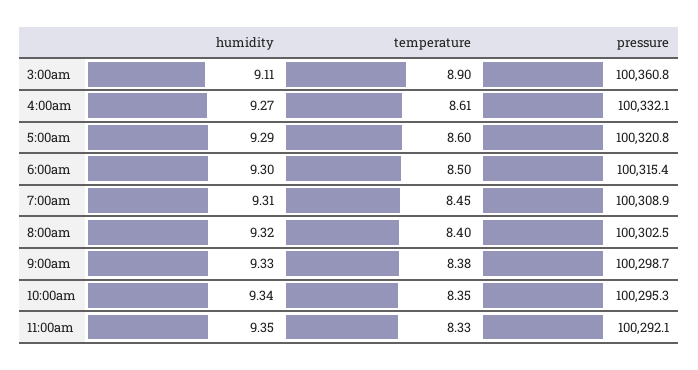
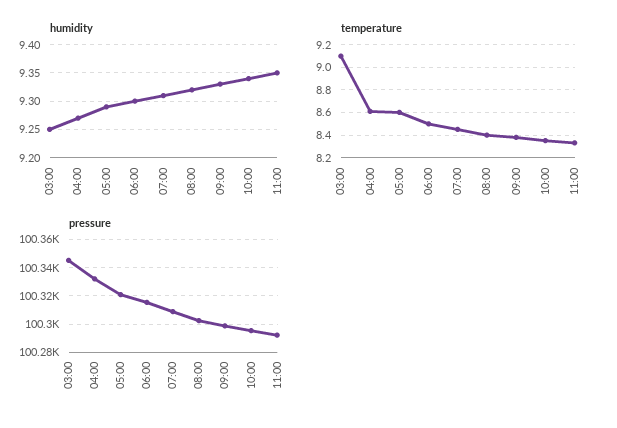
  {
    "humidity": {
-     "3:00am": 9.11,
+     "3:00am": 9.25,
      "4:00am": 9.27,
      "5:00am": 9.29,
      "6:00am": 9.3,
      "7:00am": 9.31,
      "8:00am": 9.32,
      "9:00am": 9.33,
      "10:00am": 9.34,
      "11:00am": 9.35
    },
    "temperature": {
-     "3:00am": 8.9,
+     "3:00am": 9.1,
      "4:00am": 8.61,
      "5:00am": 8.6,
      "6:00am": 8.5,
      "7:00am": 8.45,
      "8:00am": 8.4,
      "9:00am": 8.38,
      "10:00am": 8.35,
      "11:00am": 8.33
    },
    "pressure": {
-     "3:00am": 100360.8,
+     "3:00am": 100345,
      "4:00am": 100332.1,
      "5:00am": 100320.8,
      "6:00am": 100315.4,
      "7:00am": 100308.9,
      "8:00am": 100302.5,
      "9:00am": 100298.7,
      "10:00am": 100295.3,
      "11:00am": 100292.1
    }
  }

